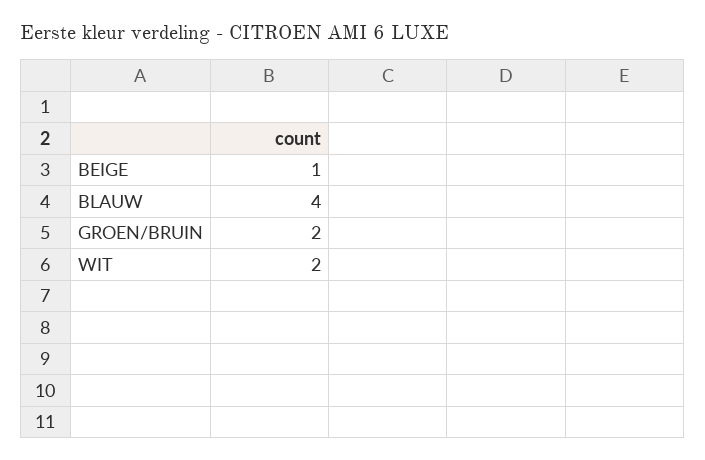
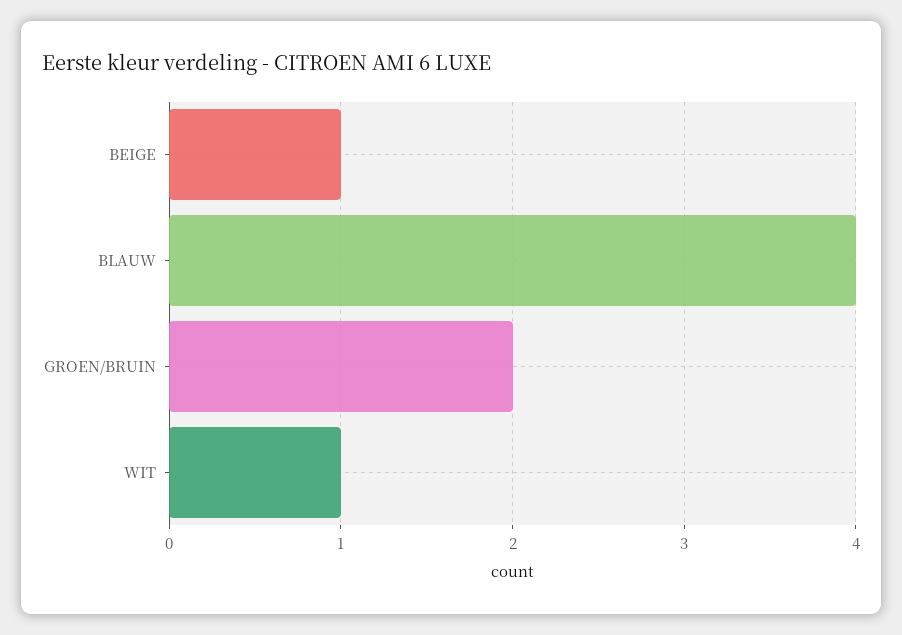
  {
    "BEIGE": 1,
    "BLAUW": 4,
    "GROEN/BRUIN": 2,
-   "WIT": 2
+   "WIT": 1
  }

